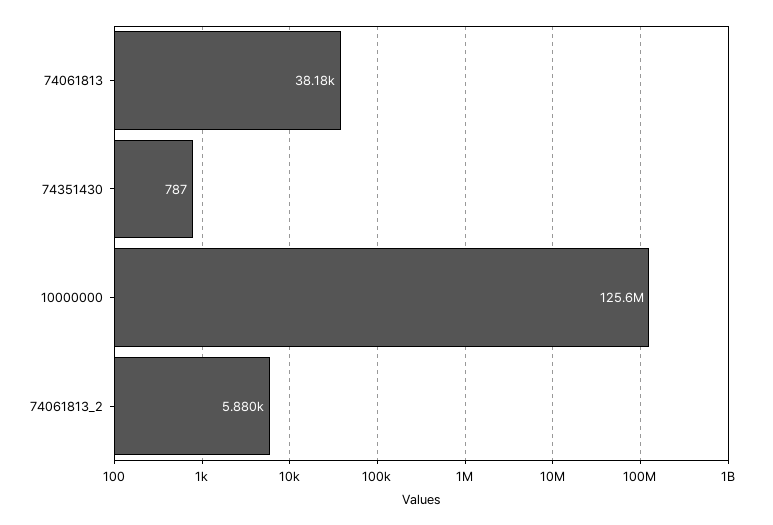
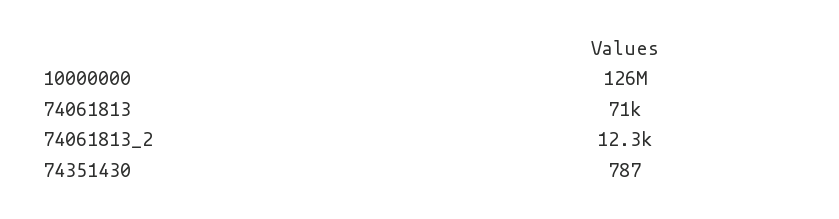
  {
-   "74061813": 38180,
+   "74061813": 71000,
    "74351430": 787,
    "10000000": 125600000,
-   "74061813_2": 5880
+   "74061813_2": 12300
  }

